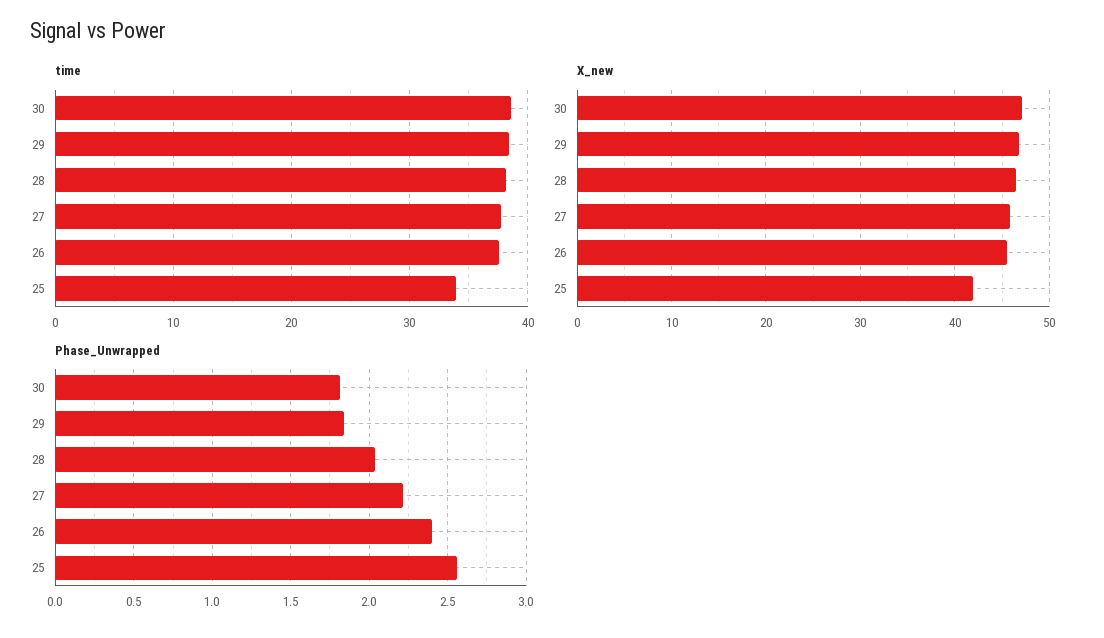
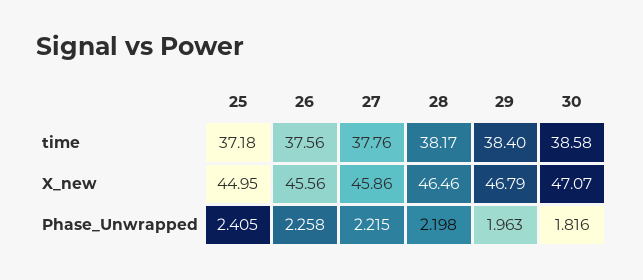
  {
    "time": {
      "30": 38.58,
      "29": 38.4,
      "28": 38.17,
      "27": 37.76,
      "26": 37.56,
-     "25": 34
+     "25": 37.18
    },
    "X_new": {
      "30": 47.07,
      "29": 46.79,
      "28": 46.46,
      "27": 45.86,
      "26": 45.56,
-     "25": 42
+     "25": 44.95
    },
    "Phase_Unwrapped": {
      "30": 1.816,
-     "29": 1.85,
+     "29": 1.963,
-     "28": 2.05,
+     "28": 2.198,
      "27": 2.215,
-     "26": 2.4,
+     "26": 2.258,
-     "25": 2.55
+     "25": 2.405
    }
  }

